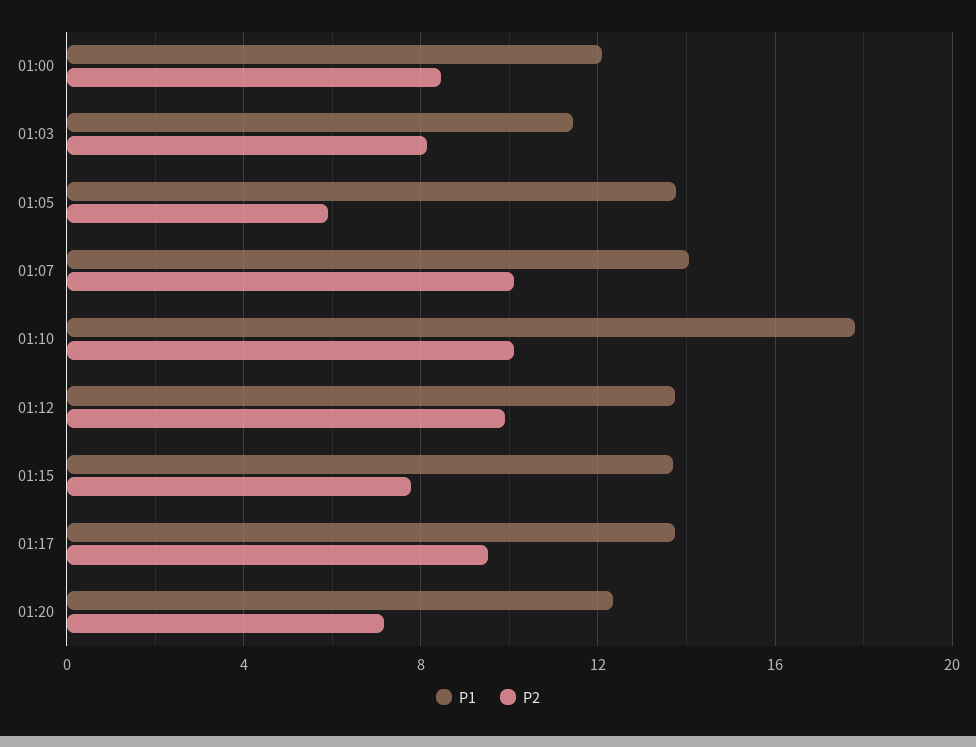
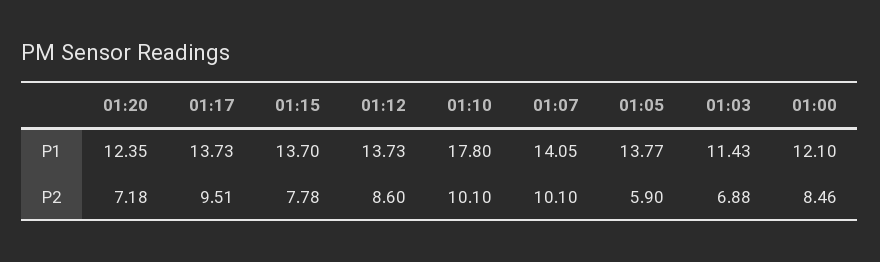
  {
    "P1": {
      "01:00": 12.1,
      "01:03": 11.43,
      "01:05": 13.77,
      "01:07": 14.05,
      "01:10": 17.8,
      "01:12": 13.73,
      "01:15": 13.7,
      "01:17": 13.73,
      "01:20": 12.35
    },
    "P2": {
      "01:00": 8.46,
-     "01:03": 8,
+     "01:03": 6.88,
      "01:05": 5.9,
      "01:07": 10.1,
      "01:10": 10.1,
-     "01:12": 10,
+     "01:12": 8.6,
      "01:15": 7.78,
      "01:17": 9.51,
      "01:20": 7.18
    }
  }

